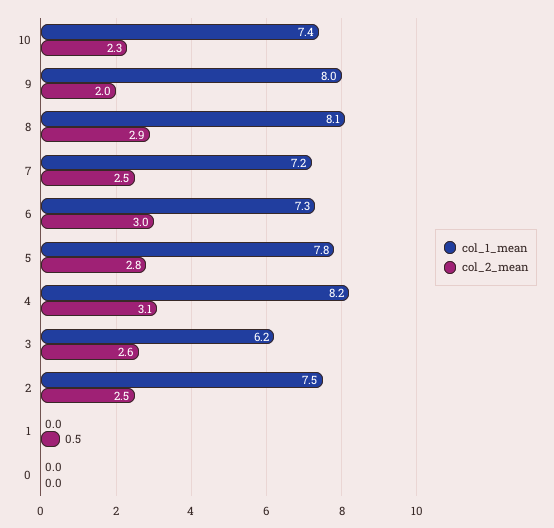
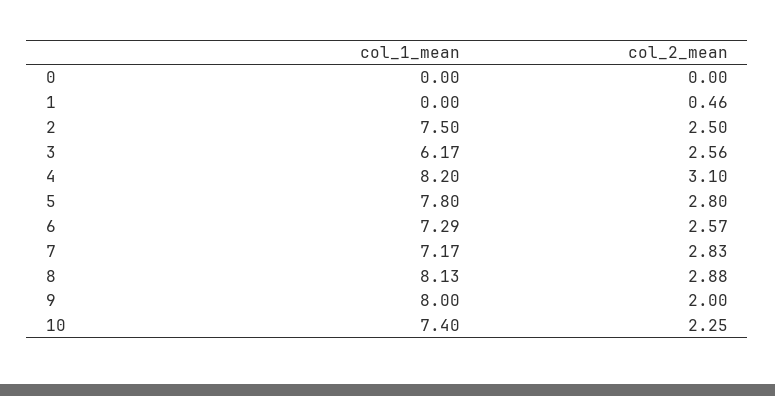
  {
    "col_1_mean": {
      "10": 7.4,
      "9": 8,
      "8": 8.13,
      "7": 7.17,
      "6": 7.29,
      "5": 7.8,
      "4": 8.2,
      "3": 6.17,
      "2": 7.5,
      "1": 0,
      "0": 0
    },
    "col_2_mean": {
      "10": 2.25,
      "9": 2,
      "8": 2.88,
-     "7": 2.5,
+     "7": 2.83,
-     "6": 3,
+     "6": 2.57,
      "5": 2.8,
      "4": 3.1,
      "3": 2.56,
      "2": 2.5,
      "1": 0.46,
      "0": 0
    }
  }

